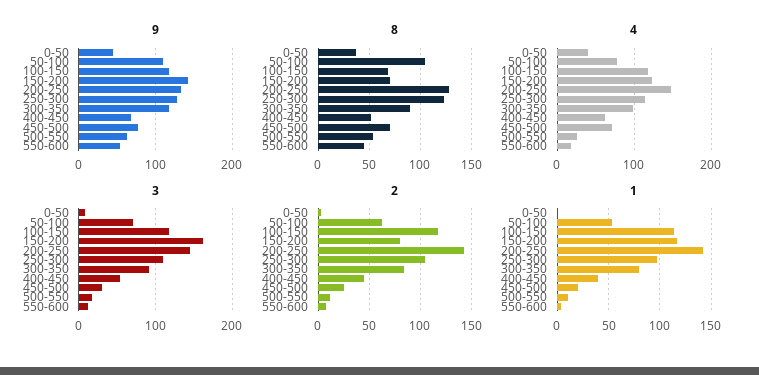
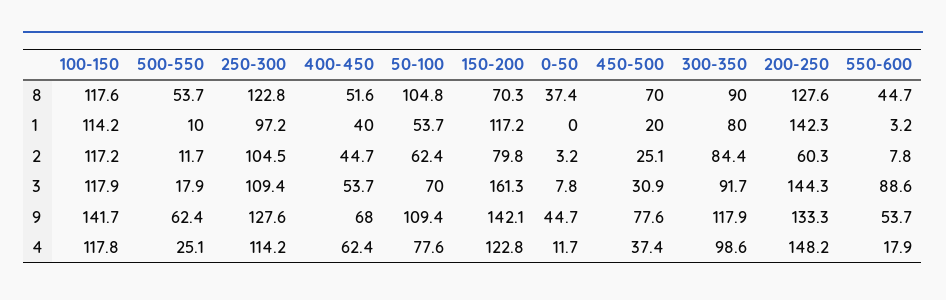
  {
    "9": {
      "0-50": 44.7,
      "50-100": 109.4,
-     "100-150": 120,
+     "100-150": 141.7,
      "150-200": 142.1,
      "200-250": 133.3,
      "250-300": 127.6,
      "300-350": 117.9,
      "400-450": 68,
      "450-500": 77.6,
      "500-550": 62.4,
      "550-600": 53.7
    },
    "8": {
      "0-50": 37.4,
      "50-100": 104.8,
-     "100-150": 70,
+     "100-150": 117.6,
      "150-200": 70.3,
      "200-250": 127.6,
      "250-300": 122.8,
      "300-350": 90,
      "400-450": 51.6,
      "450-500": 70,
      "500-550": 53.7,
      "550-600": 44.7
    },
    "4": {
-     "0-50": 40,
+     "0-50": 11.7,
      "50-100": 77.6,
      "100-150": 117.8,
      "150-200": 122.8,
      "200-250": 148.2,
      "250-300": 114.2,
      "300-350": 98.6,
      "400-450": 62.4,
-     "450-500": 70,
+     "450-500": 37.4,
      "500-550": 25.1,
      "550-600": 17.9
    },
    "3": {
      "0-50": 7.8,
      "50-100": 70,
      "100-150": 117.9,
      "150-200": 161.3,
      "200-250": 144.3,
      "250-300": 109.4,
      "300-350": 91.7,
      "400-450": 53.7,
      "450-500": 30.9,
      "500-550": 17.9,
-     "550-600": 10
+     "550-600": 88.6
    },
    "2": {
      "0-50": 3.2,
      "50-100": 62.4,
      "100-150": 117.2,
      "150-200": 79.8,
-     "200-250": 140,
+     "200-250": 60.3,
      "250-300": 104.5,
      "300-350": 84.4,
      "400-450": 44.7,
      "450-500": 25.1,
      "500-550": 11.7,
      "550-600": 7.8
    },
    "1": {
      "0-50": 0,
      "50-100": 53.7,
      "100-150": 114.2,
      "150-200": 117.2,
      "200-250": 142.3,
      "250-300": 97.2,
      "300-350": 80,
      "400-450": 40,
      "450-500": 20,
      "500-550": 10,
      "550-600": 3.2
    }
  }

